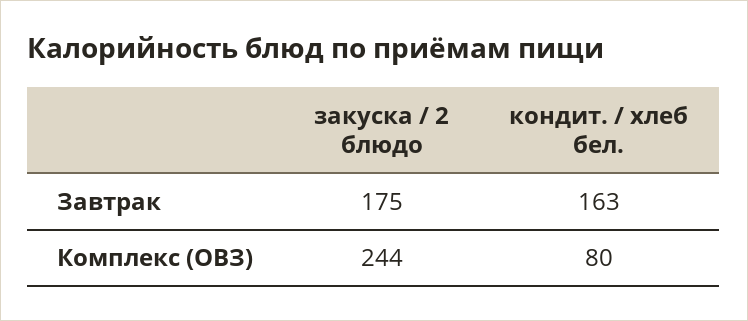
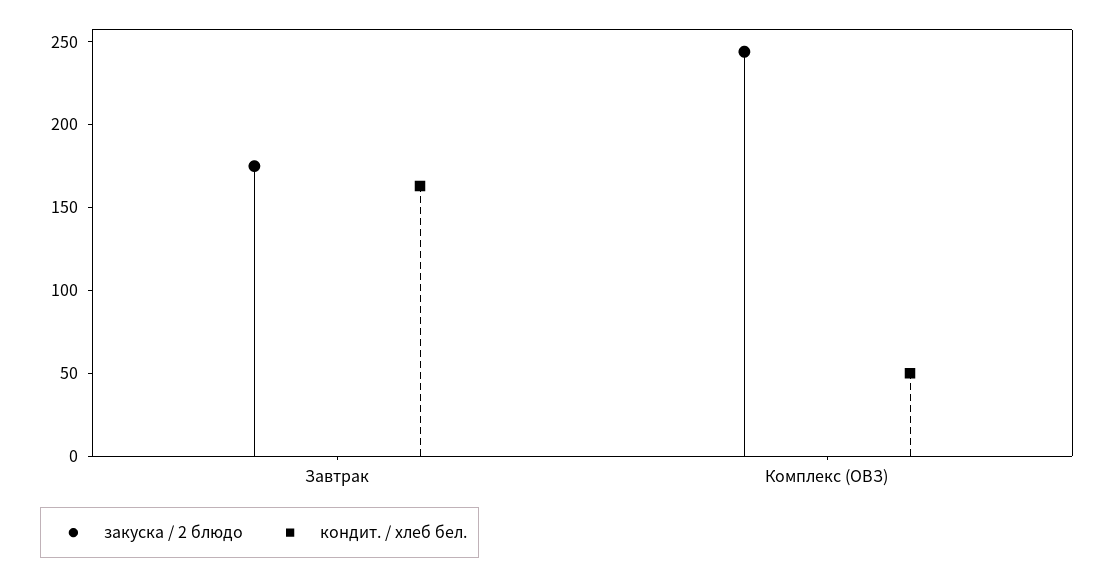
  {
    "закуска / 2 блюдо": {
      "Завтрак": 175,
      "Комплекс (ОВЗ)": 244
    },
    "кондит. / хлеб бел.": {
      "Завтрак": 163,
-     "Комплекс (ОВЗ)": 80
+     "Комплекс (ОВЗ)": 50
    }
  }

